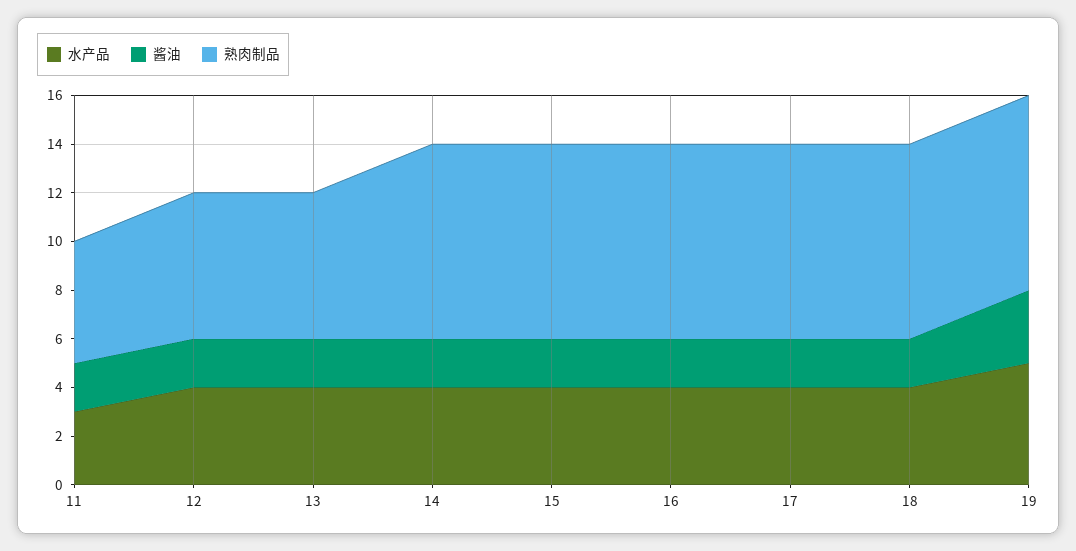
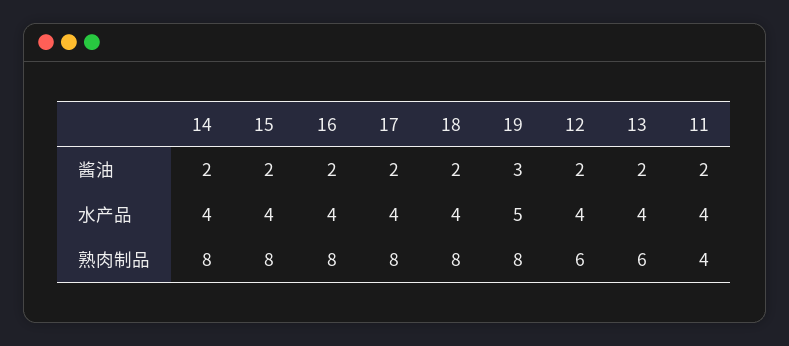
  {
    "水产品": {
-     "11": 3,
+     "11": 4,
      "12": 4,
      "13": 4,
      "14": 4,
      "15": 4,
      "16": 4,
      "17": 4,
      "18": 4,
      "19": 5
    },
    "酱油": {
      "11": 2,
      "12": 2,
      "13": 2,
      "14": 2,
      "15": 2,
      "16": 2,
      "17": 2,
      "18": 2,
      "19": 3
    },
    "熟肉制品": {
-     "11": 5,
+     "11": 4,
      "12": 6,
      "13": 6,
      "14": 8,
      "15": 8,
      "16": 8,
      "17": 8,
      "18": 8,
      "19": 8
    }
  }

